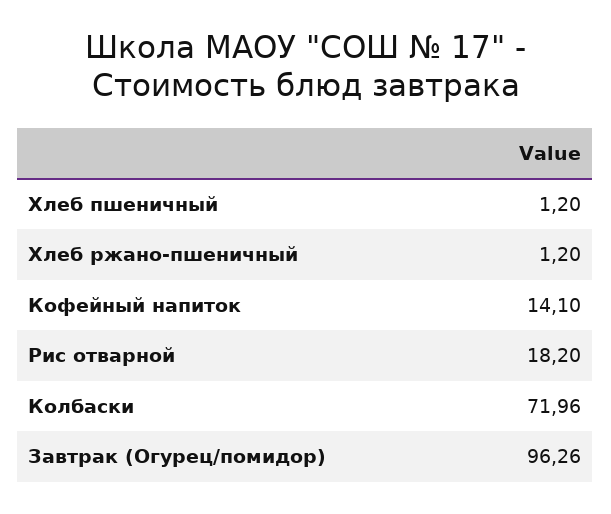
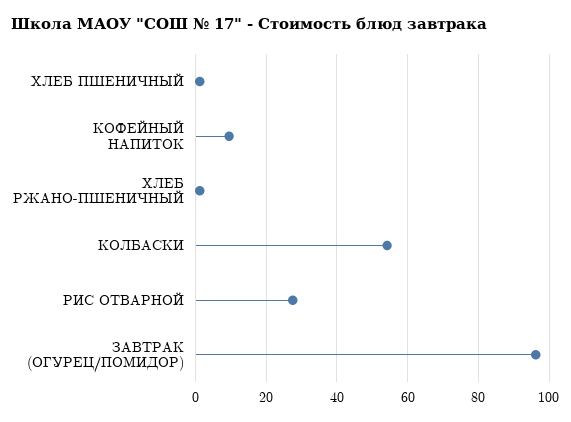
  {
    "Хлеб пшеничный": 1.2,
    "Хлеб ржано-пшеничный": 1.2,
-   "Кофейный напиток": 14.1,
+   "Кофейный напиток": 10,
-   "Рис отварной": 18.2,
+   "Рис отварной": 28,
-   "Колбаски": 71.96,
+   "Колбаски": 54,
    "Завтрак (Огурец/помидор)": 96.26
  }

